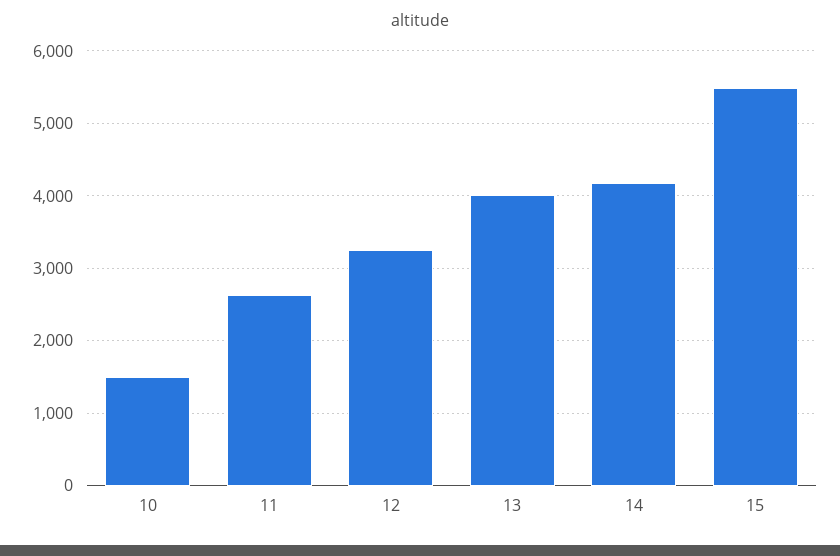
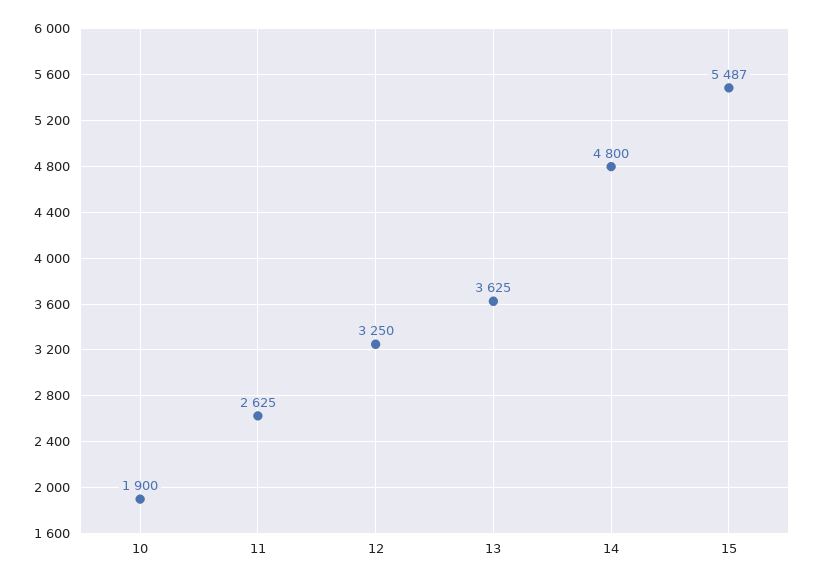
  {
-   "10": 1500,
+   "10": 1900,
    "11": 2625,
    "12": 3250,
-   "13": 4000,
+   "13": 3625,
-   "14": 4200,
+   "14": 4800,
    "15": 5487
  }

